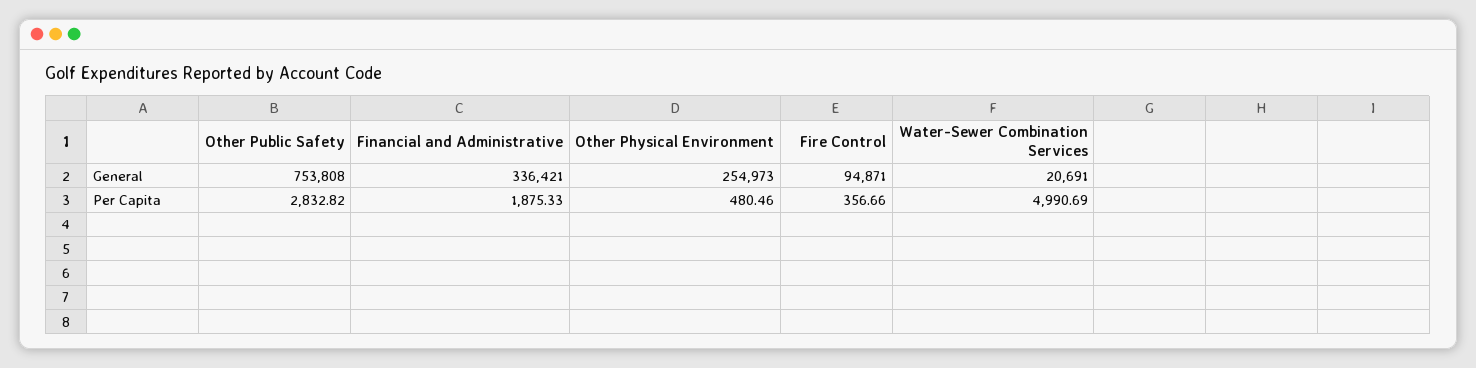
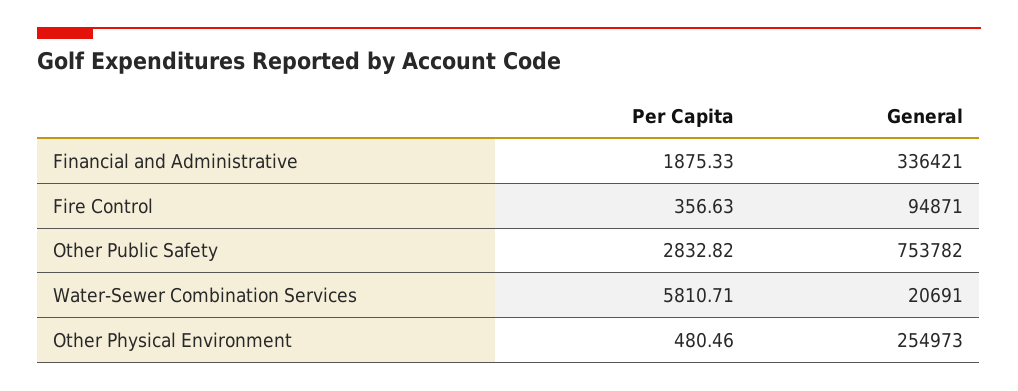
  {
    "Other Public Safety": {
-     "General": 753808,
+     "General": 753782,
      "Per Capita": 2832.82
    },
    "Financial and Administrative": {
      "General": 336421,
      "Per Capita": 1875.33
    },
    "Other Physical Environment": {
      "General": 254973,
      "Per Capita": 480.46
    },
    "Fire Control": {
      "General": 94871,
-     "Per Capita": 356.66
+     "Per Capita": 356.63
    },
    "Water-Sewer Combination Services": {
      "General": 20691,
-     "Per Capita": 4990.69
+     "Per Capita": 5810.71
    }
  }

